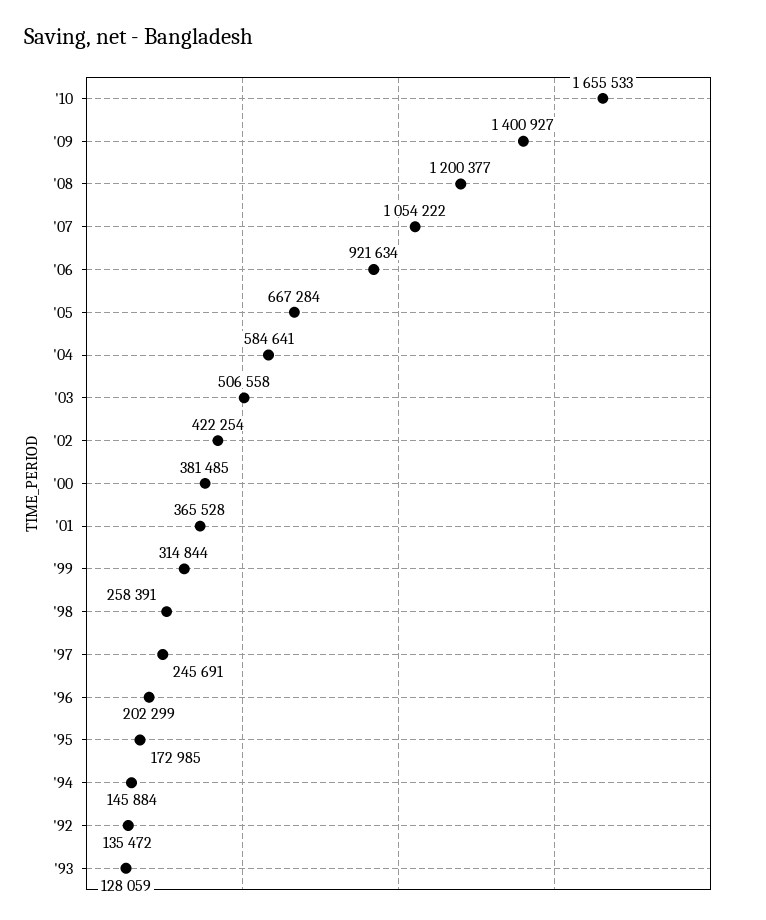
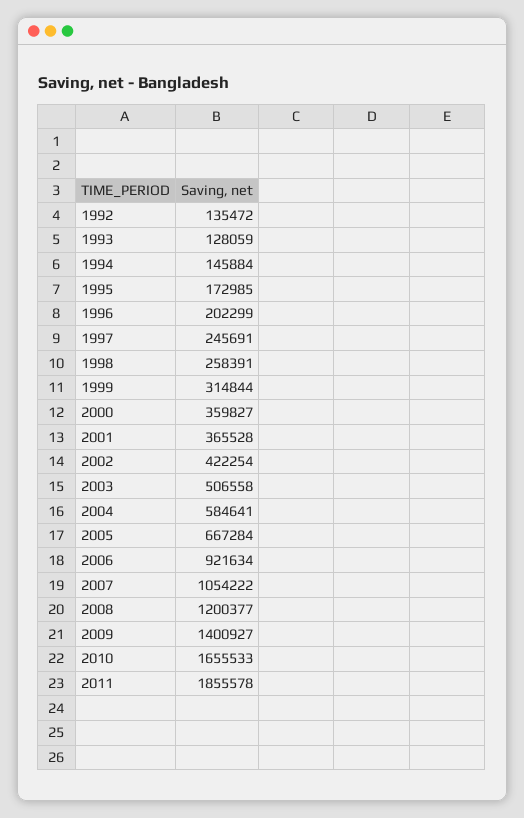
  {
    "'10": 1655533,
    "'09": 1400927,
    "'08": 1200377,
    "'07": 1054222,
    "'06": 921634,
    "'05": 667284,
    "'04": 584641,
    "'03": 506558,
    "'02": 422254,
-   "'00": 381485,
+   "'00": 359827,
    "'01": 365528,
    "'99": 314844,
    "'98": 258391,
    "'97": 245691,
    "'96": 202299,
    "'95": 172985,
    "'94": 145884,
    "'92": 135472,
-   "'93": 128059
+   "'93": 128059,
+   "2011": 1855578
  }

